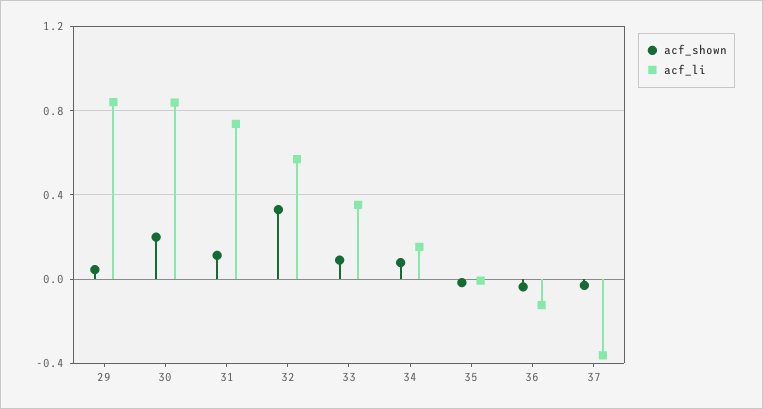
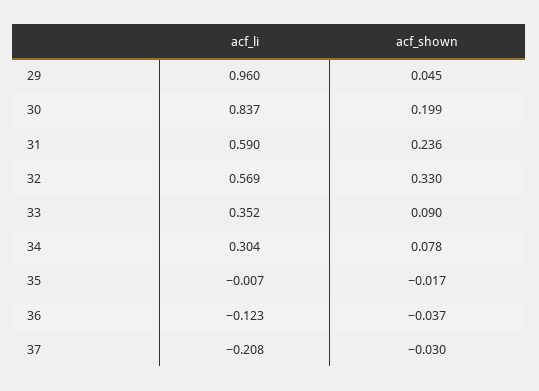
  {
    "acf_shown": {
      "29": 0.045,
      "30": 0.199,
-     "31": 0.1,
+     "31": 0.236,
      "32": 0.33,
      "33": 0.09,
      "34": 0.078,
      "35": -0.017,
      "36": -0.037,
      "37": -0.03
    },
    "acf_li": {
-     "29": 0.85,
+     "29": 0.96,
      "30": 0.837,
-     "31": 0.75,
+     "31": 0.59,
      "32": 0.569,
      "33": 0.352,
-     "34": 0.15,
+     "34": 0.304,
      "35": -0.007,
      "36": -0.123,
-     "37": -0.35
+     "37": -0.208
    }
  }

